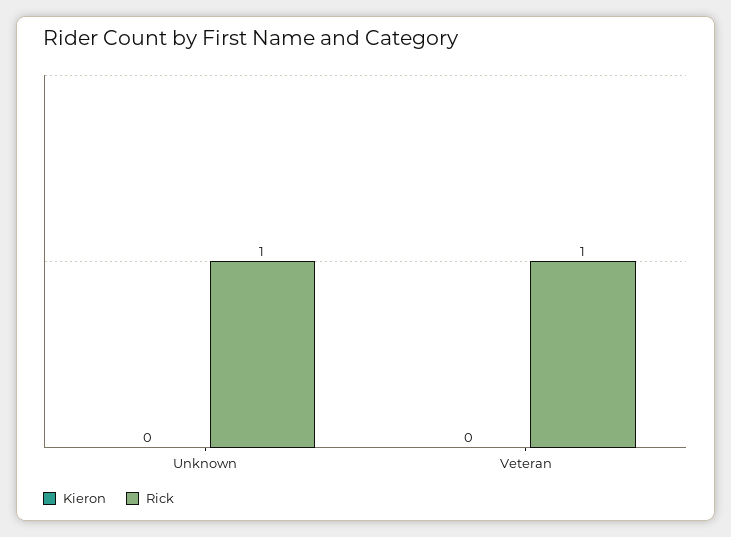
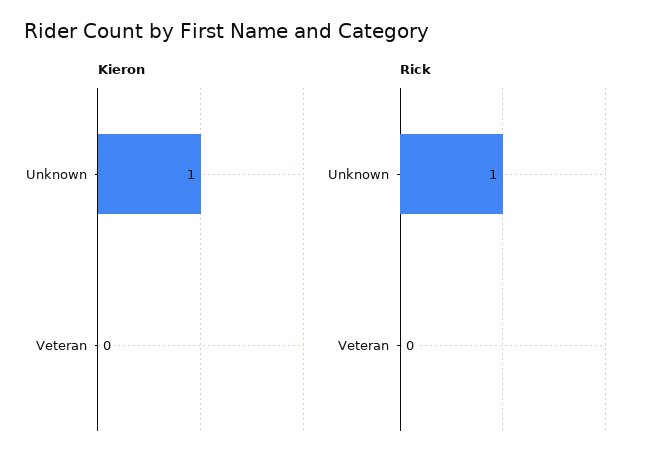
  {
    "Kieron": {
-     "Unknown": 0,
+     "Unknown": 1,
      "Veteran": 0
    },
    "Rick": {
      "Unknown": 1,
-     "Veteran": 1
+     "Veteran": 0
    }
  }

